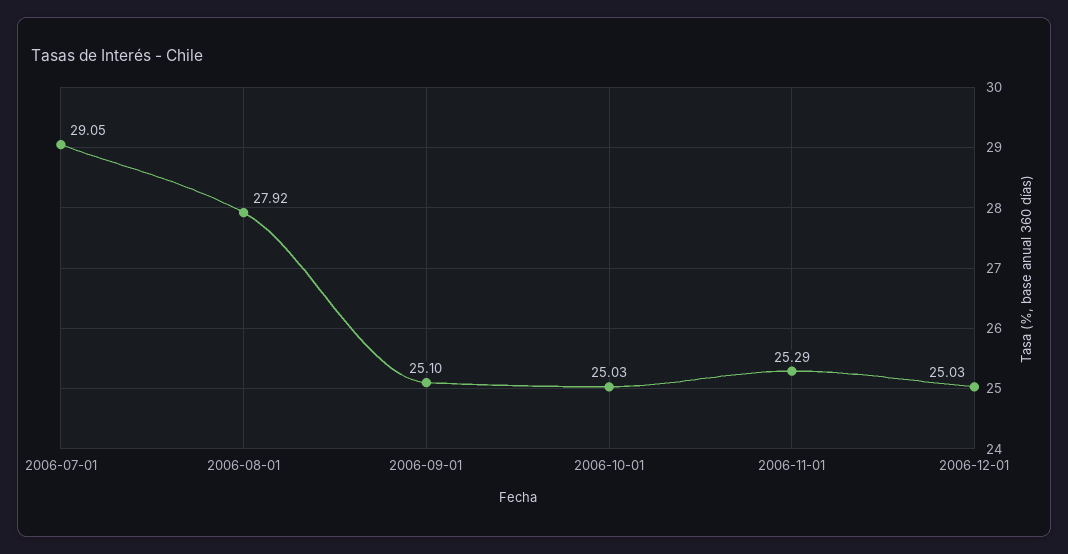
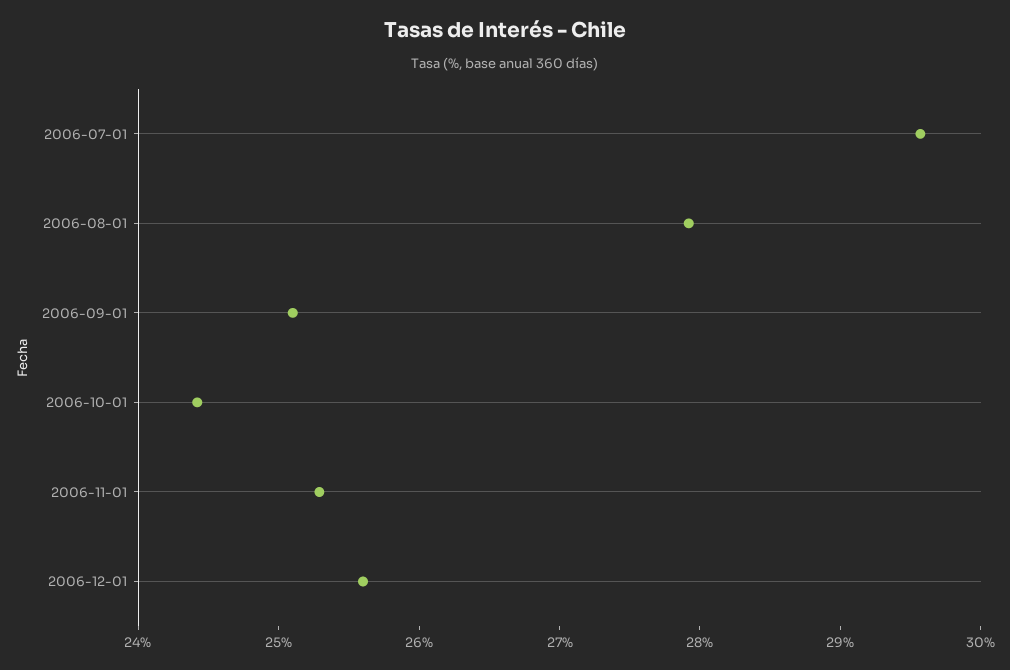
  {
-   "2006-07-01": 29.05,
+   "2006-07-01": 29.6,
    "2006-08-01": 27.92,
    "2006-09-01": 25.1,
-   "2006-10-01": 25.03,
+   "2006-10-01": 24.4,
    "2006-11-01": 25.29,
-   "2006-12-01": 25.03
+   "2006-12-01": 25.6
  }

